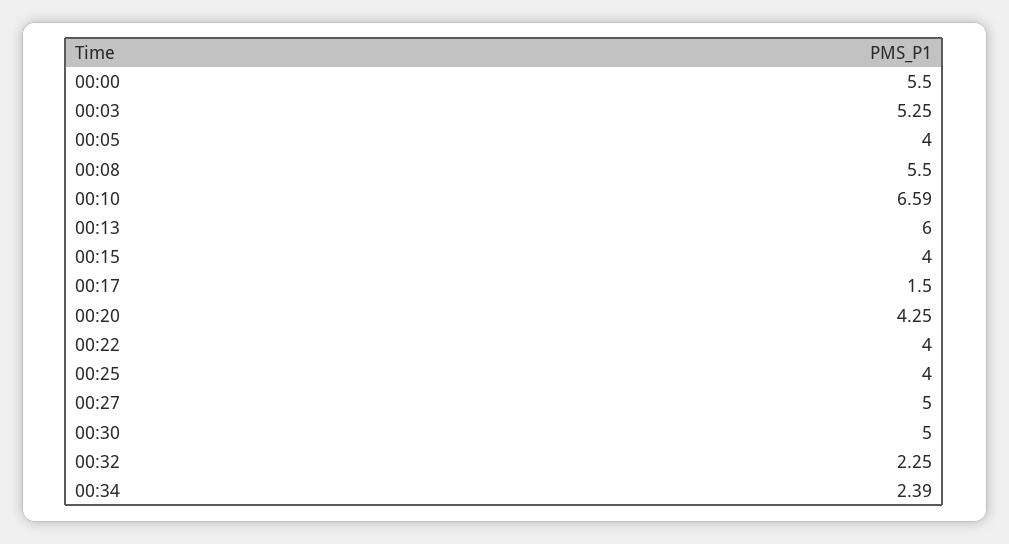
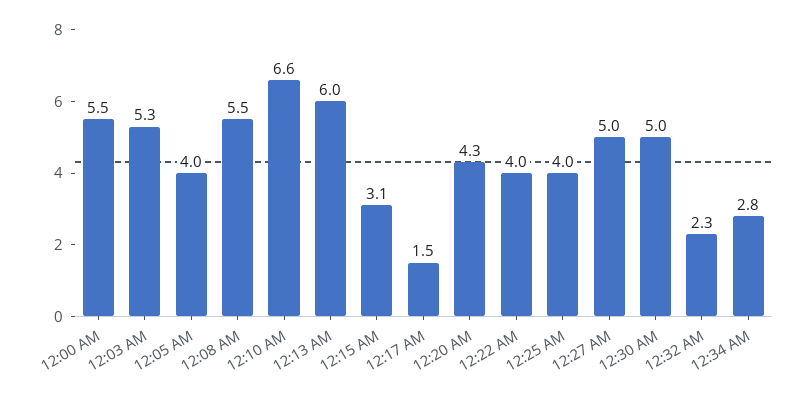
  {
    "00:00": 5.5,
    "00:03": 5.25,
    "00:05": 4,
    "00:08": 5.5,
    "00:10": 6.59,
    "00:13": 6,
-   "00:15": 4,
+   "00:15": 3.1,
    "00:17": 1.5,
    "00:20": 4.25,
    "00:22": 4,
    "00:25": 4,
    "00:27": 5,
    "00:30": 5,
    "00:32": 2.25,
-   "00:34": 2.39
+   "00:34": 2.8
  }

